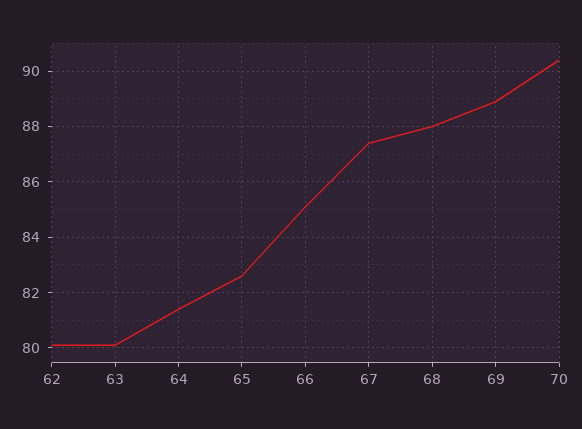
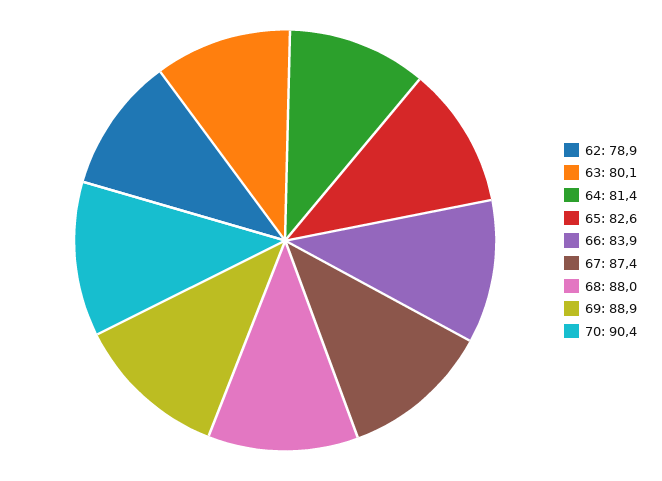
  {
-   "62": 80,
+   "62": 78.9,
    "63": 80.1,
    "64": 81.4,
    "65": 82.6,
-   "66": 85,
+   "66": 83.9,
    "67": 87.4,
    "68": 88,
    "69": 88.9,
    "70": 90.4
  }

